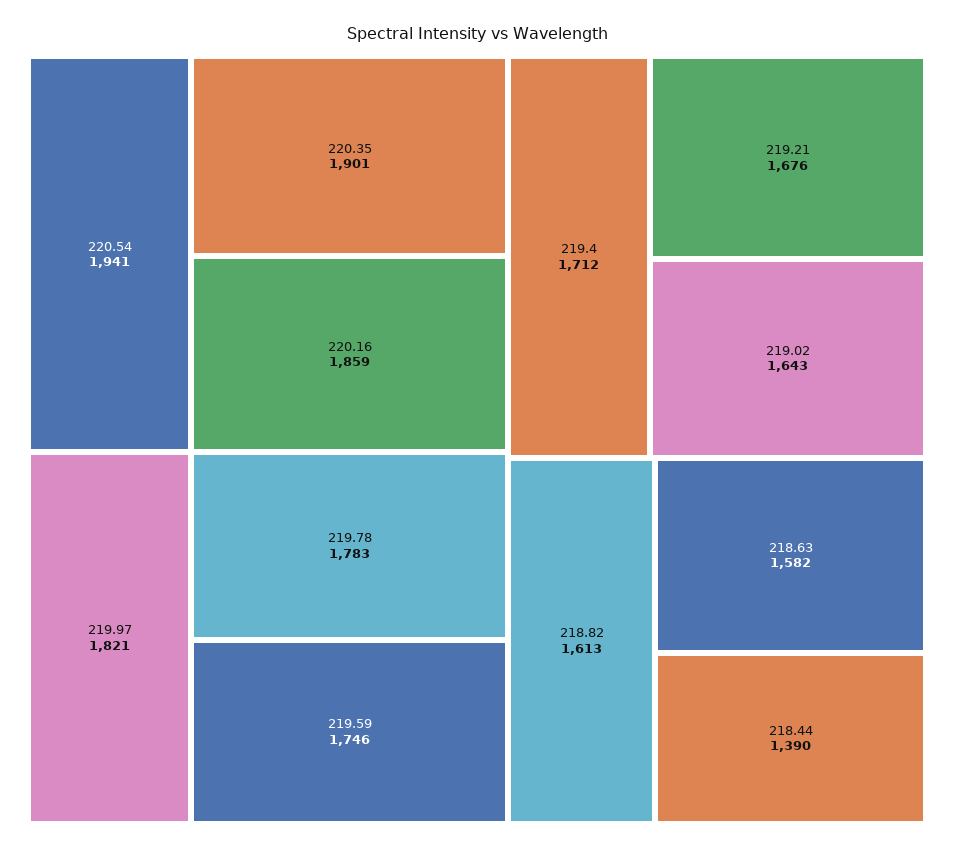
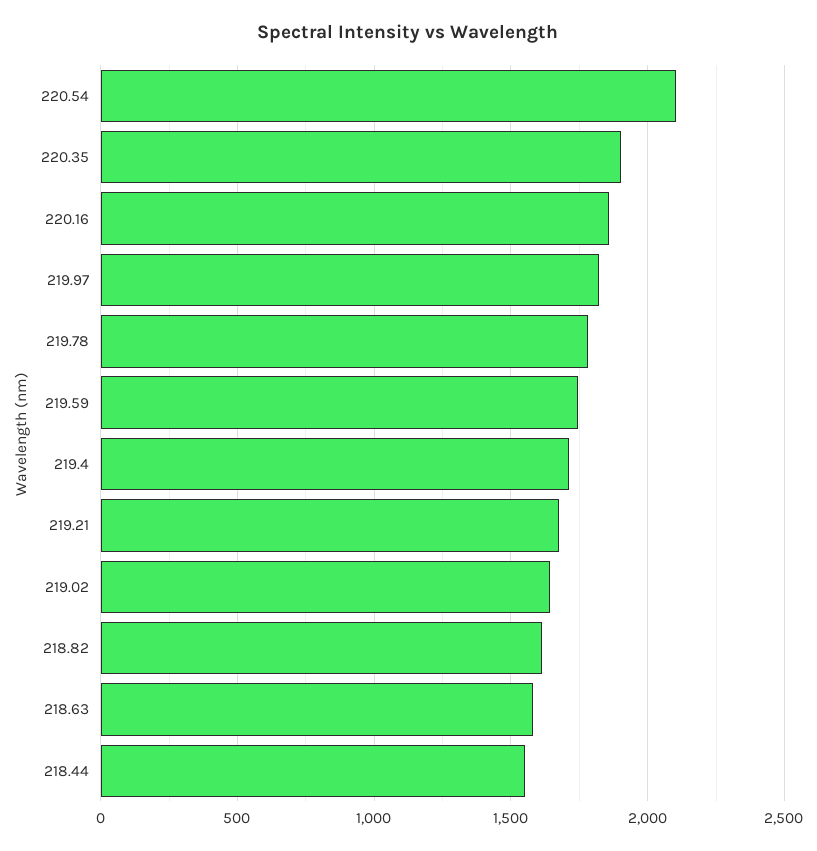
  {
-   "220.54": 1941,
+   "220.54": 2100,
    "220.35": 1901,
    "220.16": 1859,
    "219.97": 1821,
    "219.78": 1783,
    "219.59": 1746,
    "219.4": 1712,
    "219.21": 1676,
    "219.02": 1643,
    "218.82": 1613,
    "218.63": 1582,
-   "218.44": 1390
+   "218.44": 1550
  }

